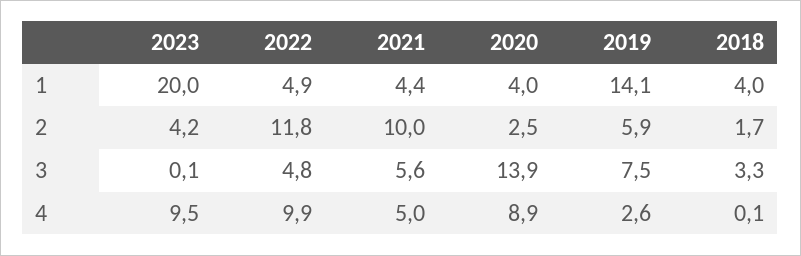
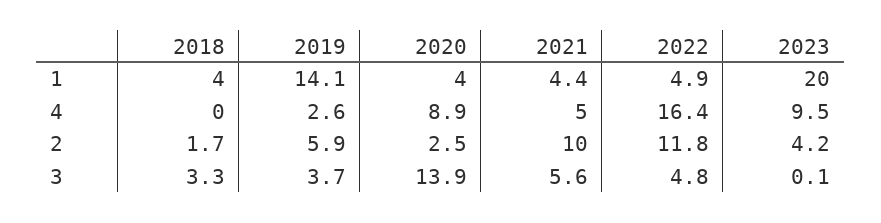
  {
    "2023": {
      "1": 20,
      "2": 4.2,
      "3": 0.1,
      "4": 9.5
    },
    "2022": {
      "1": 4.9,
      "2": 11.8,
      "3": 4.8,
-     "4": 9.9
+     "4": 16.4
    },
    "2021": {
      "1": 4.4,
      "2": 10,
      "3": 5.6,
      "4": 5
    },
    "2020": {
      "1": 4,
      "2": 2.5,
      "3": 13.9,
      "4": 8.9
    },
    "2019": {
      "1": 14.1,
      "2": 5.9,
-     "3": 7.5,
+     "3": 3.7,
      "4": 2.6
    },
    "2018": {
      "1": 4,
      "2": 1.7,
      "3": 3.3,
-     "4": 0.1
+     "4": 0
    }
  }

